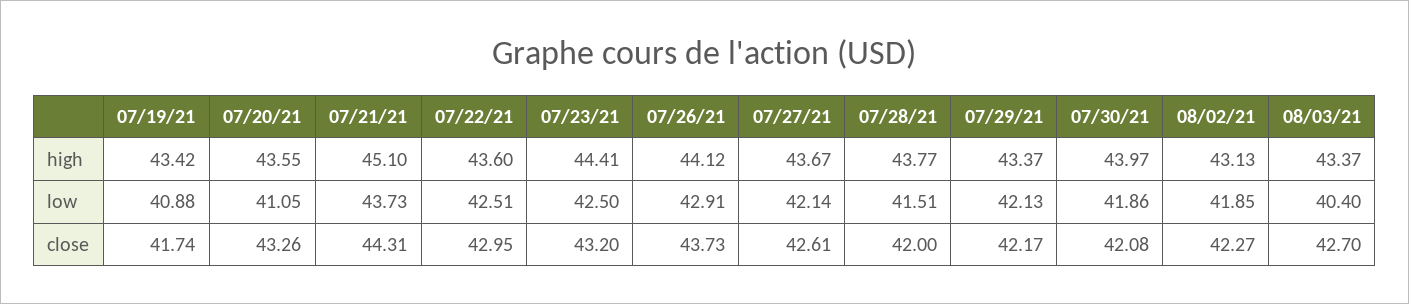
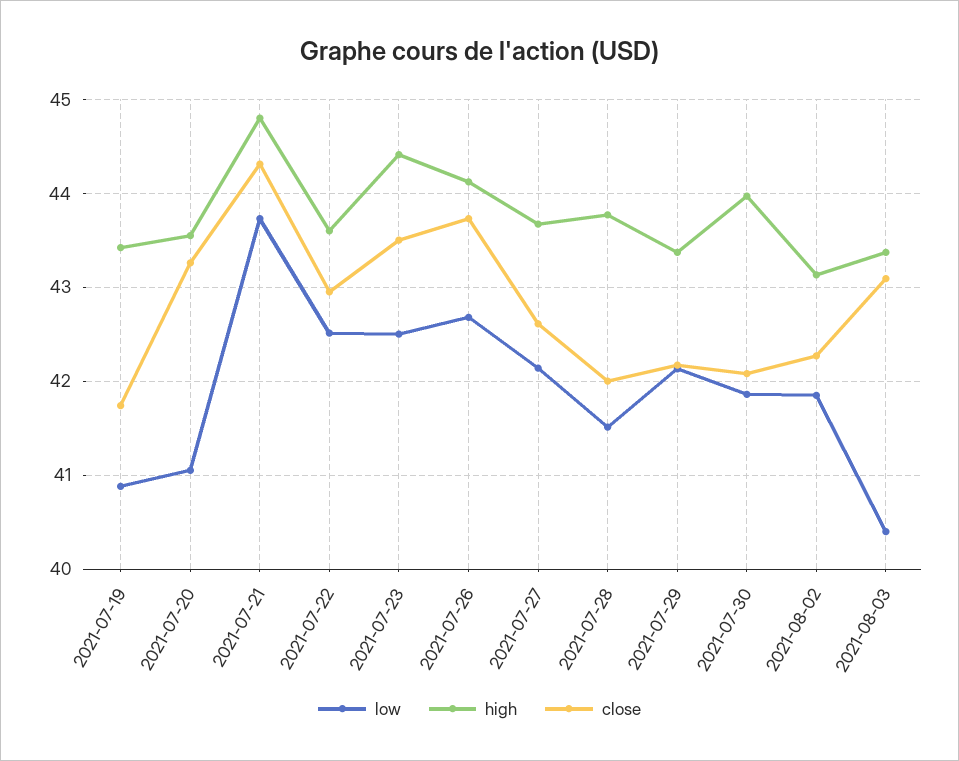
  {
    "high": {
      "07/19/21": 43.42,
      "07/20/21": 43.55,
-     "07/21/21": 45.1,
+     "07/21/21": 44.8,
      "07/22/21": 43.6,
      "07/23/21": 44.41,
      "07/26/21": 44.12,
      "07/27/21": 43.67,
      "07/28/21": 43.77,
      "07/29/21": 43.37,
      "07/30/21": 43.97,
      "08/02/21": 43.13,
      "08/03/21": 43.37
    },
    "low": {
      "07/19/21": 40.88,
      "07/20/21": 41.05,
      "07/21/21": 43.73,
      "07/22/21": 42.51,
      "07/23/21": 42.5,
-     "07/26/21": 42.91,
+     "07/26/21": 42.7,
      "07/27/21": 42.14,
      "07/28/21": 41.51,
      "07/29/21": 42.13,
      "07/30/21": 41.86,
      "08/02/21": 41.85,
      "08/03/21": 40.4
    },
    "close": {
      "07/19/21": 41.74,
      "07/20/21": 43.26,
      "07/21/21": 44.31,
      "07/22/21": 42.95,
-     "07/23/21": 43.2,
+     "07/23/21": 43.5,
      "07/26/21": 43.73,
      "07/27/21": 42.61,
      "07/28/21": 42,
      "07/29/21": 42.17,
      "07/30/21": 42.08,
      "08/02/21": 42.27,
-     "08/03/21": 42.7
+     "08/03/21": 43.1
    }
  }

